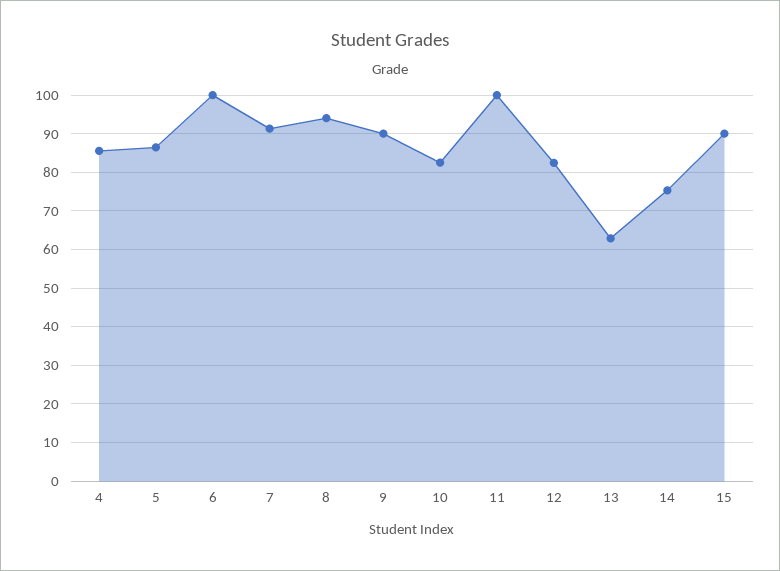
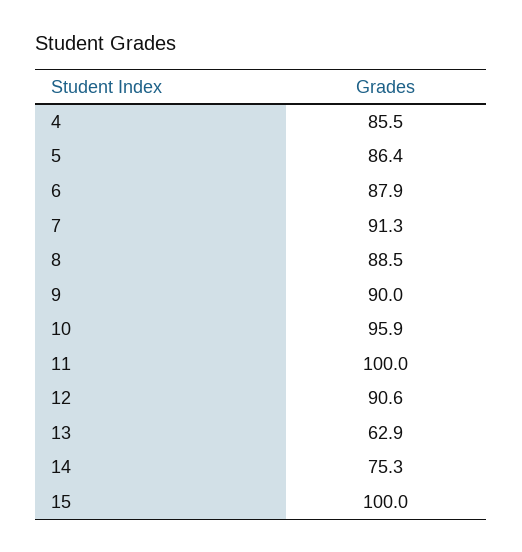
  {
    "4": 85.5,
    "5": 86.4,
-   "6": 100,
+   "6": 87.9,
    "7": 91.3,
-   "8": 94,
+   "8": 88.5,
    "9": 90,
-   "10": 82,
+   "10": 95.9,
    "11": 100,
-   "12": 82,
+   "12": 90.6,
    "13": 62.9,
    "14": 75.3,
-   "15": 90
+   "15": 100
  }

